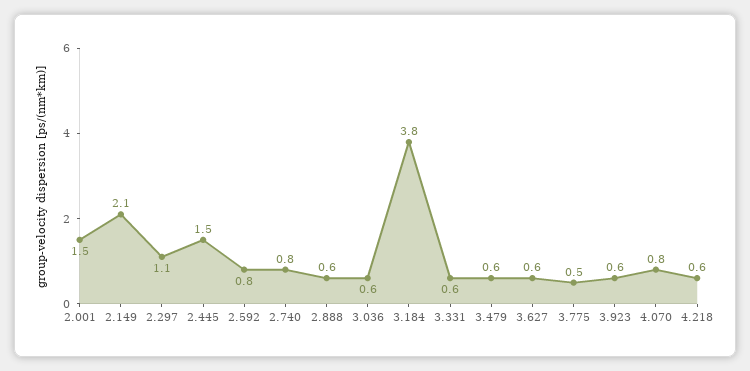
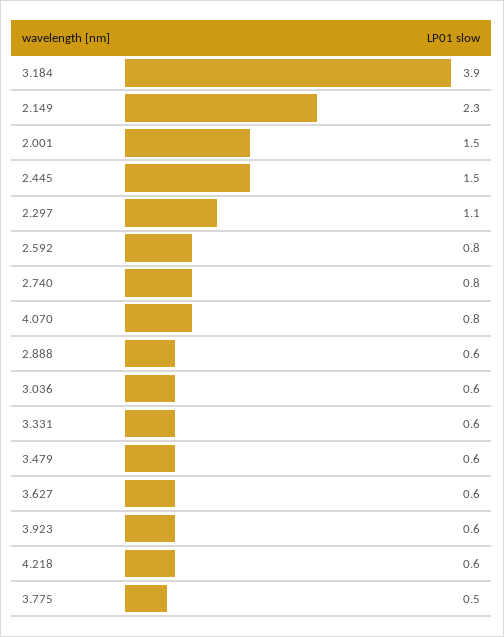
  {
    "2.001": 1.5,
-   "2.149": 2.1,
+   "2.149": 2.3,
    "2.297": 1.1,
    "2.445": 1.5,
    "2.592": 0.8,
    "2.740": 0.8,
    "2.888": 0.6,
    "3.036": 0.6,
-   "3.184": 3.8,
+   "3.184": 3.9,
    "3.331": 0.6,
    "3.479": 0.6,
    "3.627": 0.6,
    "3.775": 0.5,
    "3.923": 0.6,
    "4.070": 0.8,
    "4.218": 0.6
  }

